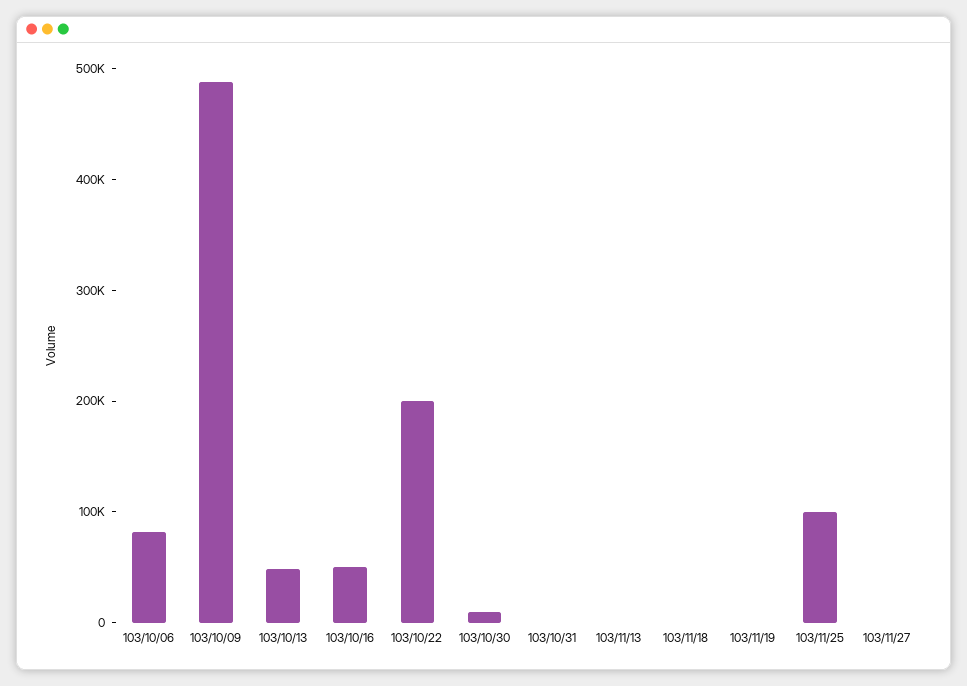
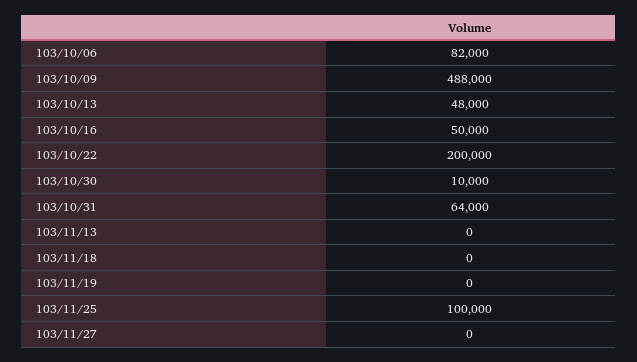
  {
    "103/10/06": 82000,
    "103/10/09": 488000,
    "103/10/13": 48000,
    "103/10/16": 50000,
    "103/10/22": 200000,
    "103/10/30": 10000,
-   "103/10/31": 0,
+   "103/10/31": 64000,
    "103/11/13": 0,
    "103/11/18": 0,
    "103/11/19": 0,
    "103/11/25": 100000,
    "103/11/27": 0
  }

